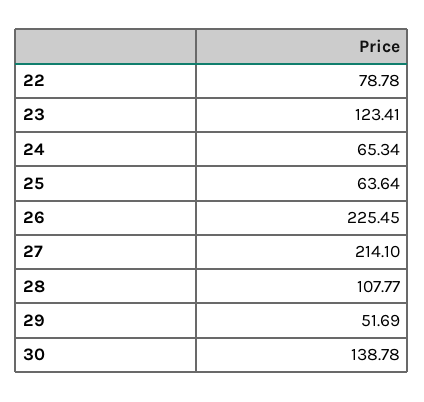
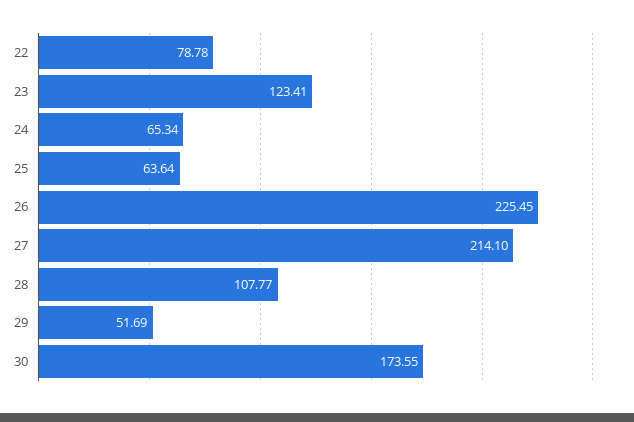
  {
    "22": 78.78,
    "23": 123.41,
    "24": 65.34,
    "25": 63.64,
    "26": 225.45,
    "27": 214.1,
    "28": 107.77,
    "29": 51.69,
-   "30": 138.78
+   "30": 173.55
  }

